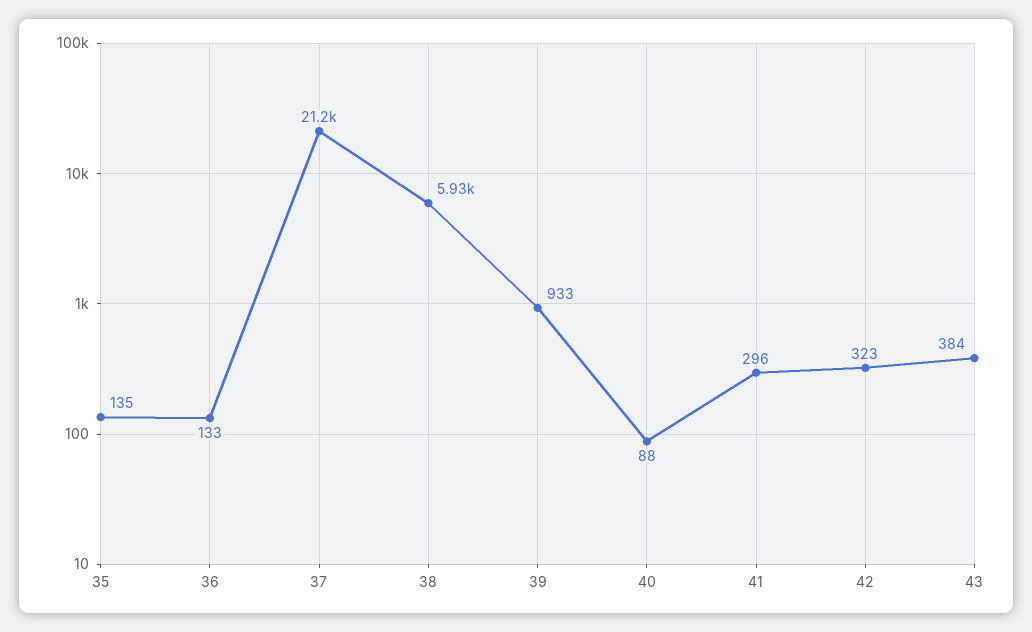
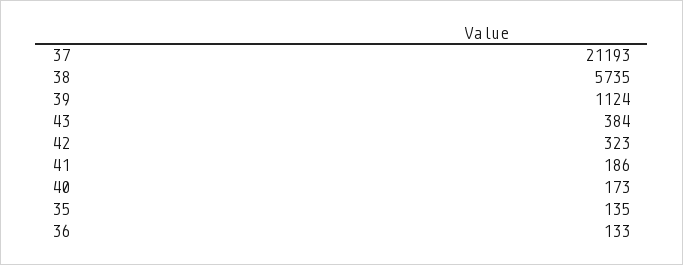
  {
    "35": 135,
    "36": 133,
    "37": 21193,
-   "38": 5930,
+   "38": 5735,
-   "39": 933,
+   "39": 1124,
-   "40": 88,
+   "40": 173,
-   "41": 296,
+   "41": 186,
    "42": 323,
    "43": 384
  }

